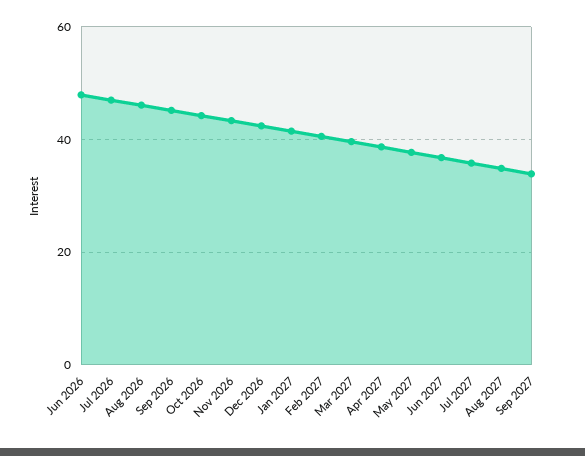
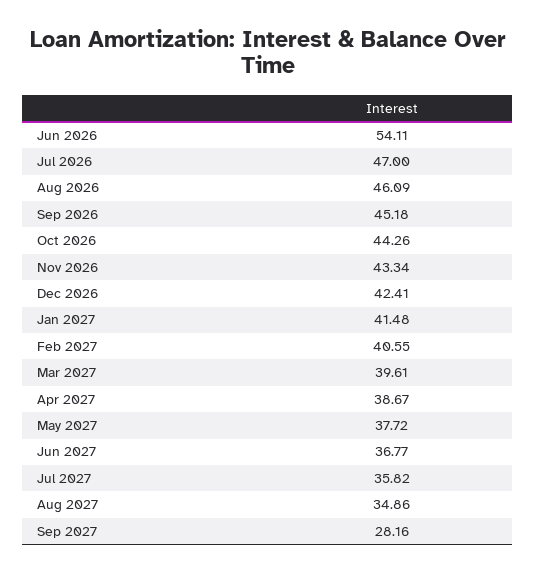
  {
-   "Jun 2026": 48,
+   "Jun 2026": 54.11,
    "Jul 2026": 47,
    "Aug 2026": 46.09,
    "Sep 2026": 45.18,
    "Oct 2026": 44.26,
    "Nov 2026": 43.34,
    "Dec 2026": 42.41,
    "Jan 2027": 41.48,
    "Feb 2027": 40.55,
    "Mar 2027": 39.61,
    "Apr 2027": 38.67,
    "May 2027": 37.72,
    "Jun 2027": 36.77,
    "Jul 2027": 35.82,
    "Aug 2027": 34.86,
-   "Sep 2027": 34
+   "Sep 2027": 28.16
  }

